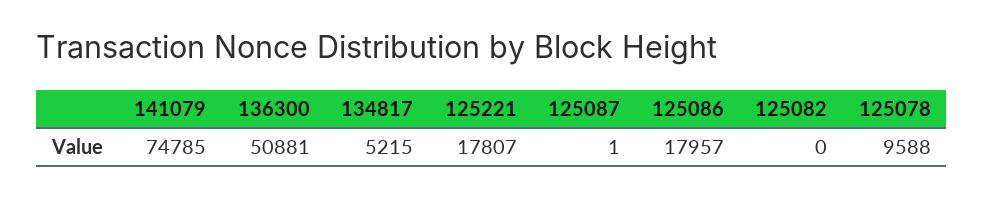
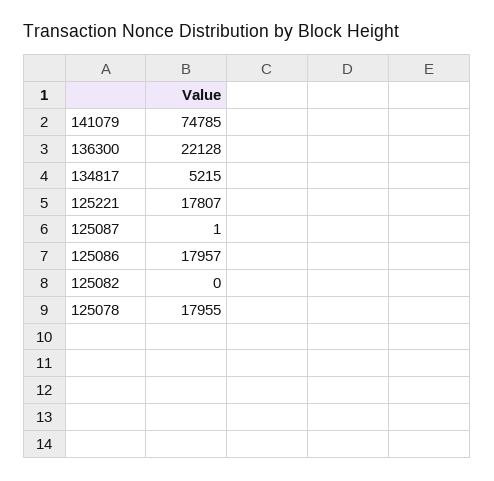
  {
    "141079": 74785,
-   "136300": 50881,
+   "136300": 22128,
    "134817": 5215,
    "125221": 17807,
    "125087": 1,
    "125086": 17957,
    "125082": 0,
-   "125078": 9588
+   "125078": 17955
  }

